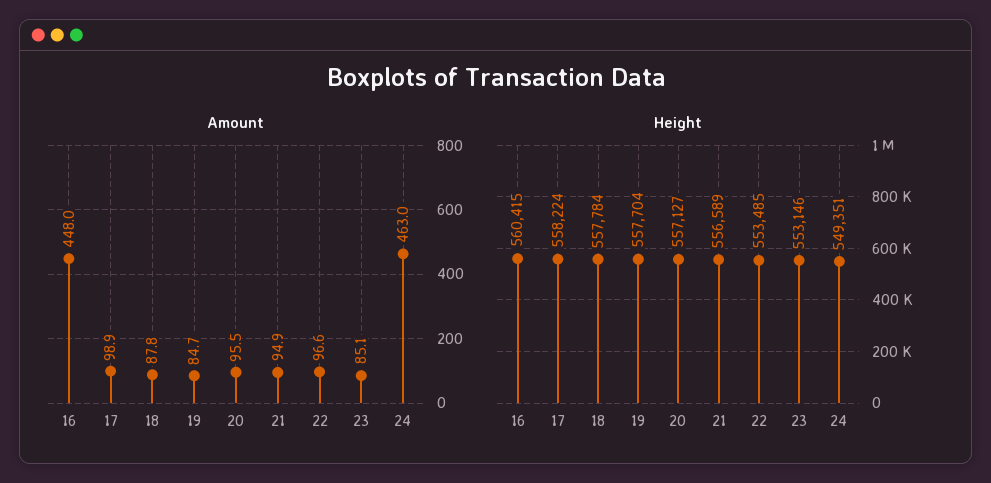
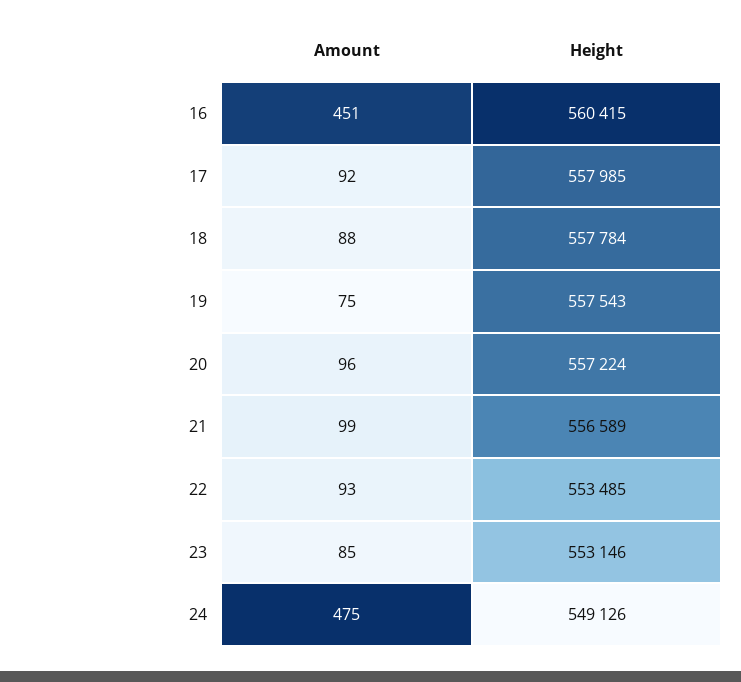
  {
    "Amount": {
-     "16": 448,
+     "16": 451,
-     "17": 98.9,
+     "17": 92,
      "18": 87.8,
-     "19": 84.7,
+     "19": 75,
      "20": 95.5,
-     "21": 94.9,
+     "21": 99,
-     "22": 96.6,
+     "22": 93,
      "23": 85.1,
-     "24": 463
+     "24": 475
    },
    "Height": {
      "16": 560415,
-     "17": 558224,
+     "17": 557985,
      "18": 557784,
-     "19": 557704,
+     "19": 557543,
-     "20": 557127,
+     "20": 557224,
      "21": 556589,
      "22": 553485,
      "23": 553146,
-     "24": 549351
+     "24": 549126
    }
  }

